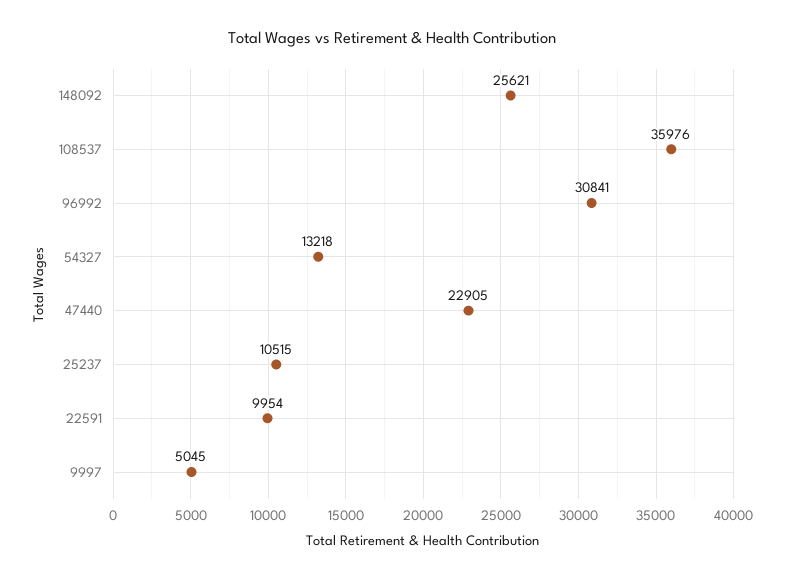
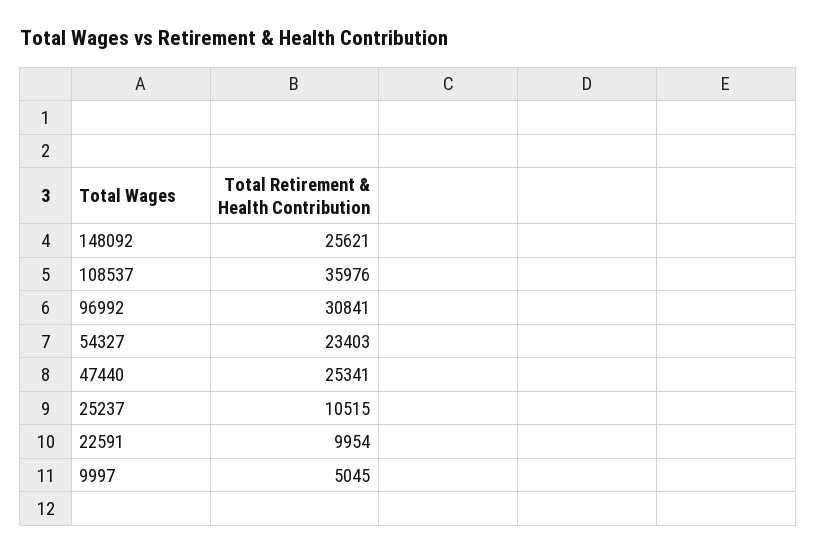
  {
    "148092": 25621,
    "108537": 35976,
    "96992": 30841,
-   "54327": 13218,
+   "54327": 23403,
-   "47440": 22905,
+   "47440": 25341,
    "25237": 10515,
    "22591": 9954,
    "9997": 5045
  }

